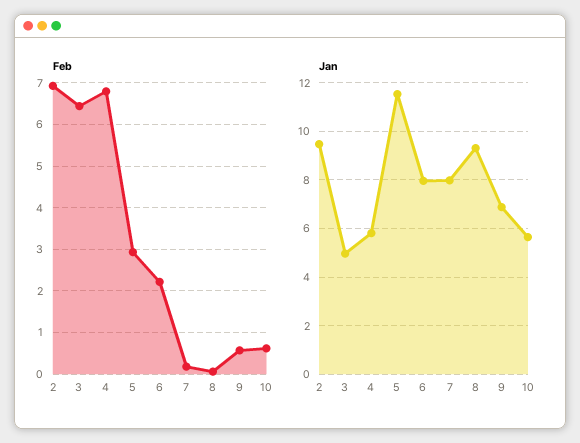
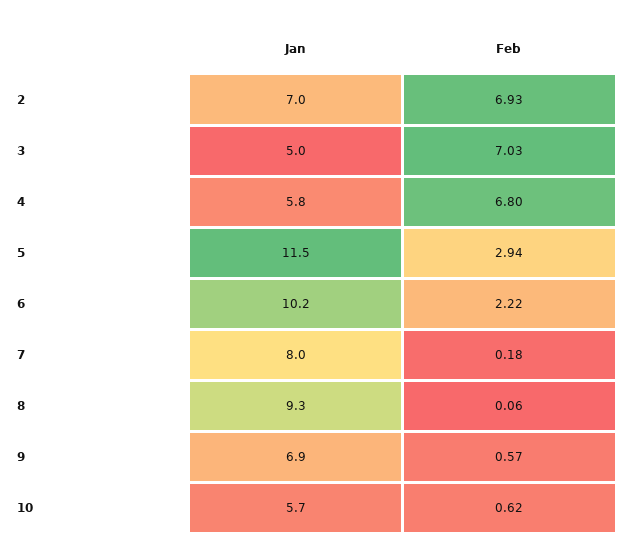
  {
    "Feb": {
      "2": 6.93,
-     "3": 6.4,
+     "3": 7.03,
      "4": 6.8,
      "5": 2.94,
      "6": 2.22,
      "7": 0.18,
      "8": 0.06,
      "9": 0.57,
      "10": 0.62
    },
    "Jan": {
-     "2": 9.5,
+     "2": 7,
      "3": 5,
      "4": 5.8,
      "5": 11.5,
-     "6": 8,
+     "6": 10.2,
      "7": 8,
      "8": 9.3,
      "9": 6.9,
      "10": 5.7
    }
  }

